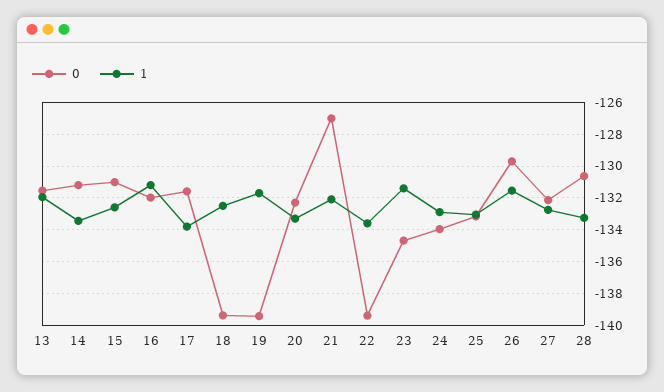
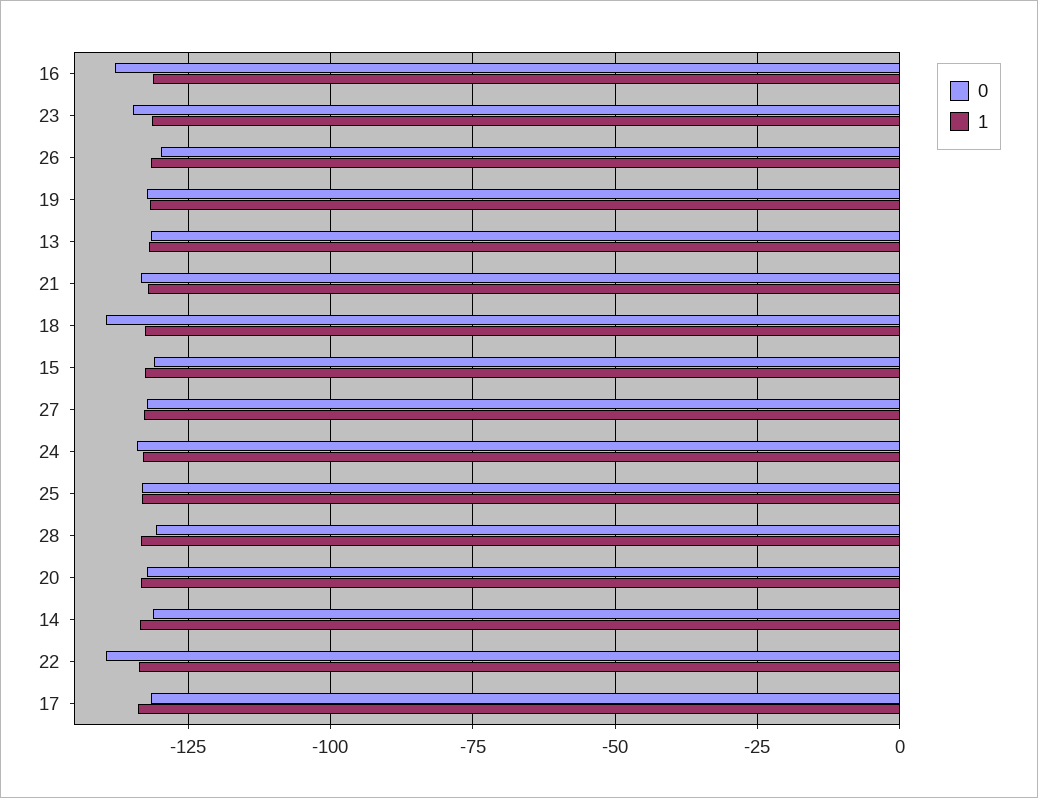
  {
    "0": {
      "13": -131.5,
      "14": -131,
      "15": -131,
-     "16": -132,
+     "16": -137.5,
      "17": -131.5,
      "18": -139.5,
-     "19": -139.5,
+     "19": -132.5,
      "20": -132.5,
-     "21": -127,
+     "21": -132.5,
      "22": -139.5,
      "23": -134.5,
      "24": -134,
      "25": -133,
      "26": -129.5,
      "27": -132,
      "28": -130.5
    },
    "1": {
      "13": -132,
      "14": -133.5,
      "15": -132.5,
      "16": -131,
      "17": -134,
      "18": -132.5,
      "19": -131.5,
      "20": -133.5,
      "21": -132,
      "22": -133.5,
      "23": -131.5,
      "24": -133,
      "25": -133,
      "26": -131.5,
      "27": -133,
      "28": -133.5
    }
  }

